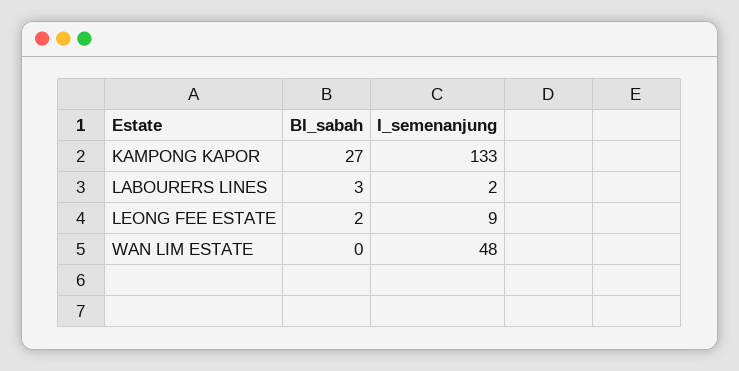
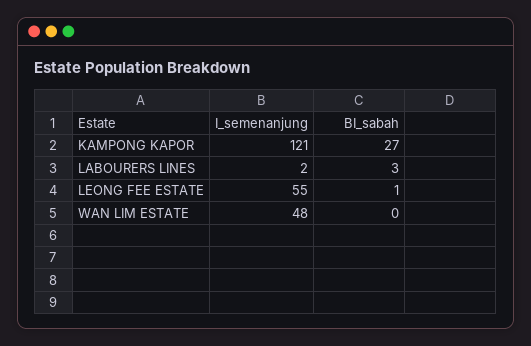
  {
    "BI_sabah": {
      "KAMPONG KAPOR": 27,
      "LABOURERS LINES": 3,
-     "LEONG FEE ESTATE": 2,
+     "LEONG FEE ESTATE": 1,
      "WAN LIM ESTATE": 0
    },
    "I_semenanjung": {
-     "KAMPONG KAPOR": 133,
+     "KAMPONG KAPOR": 121,
      "LABOURERS LINES": 2,
-     "LEONG FEE ESTATE": 9,
+     "LEONG FEE ESTATE": 55,
      "WAN LIM ESTATE": 48
    }
  }

